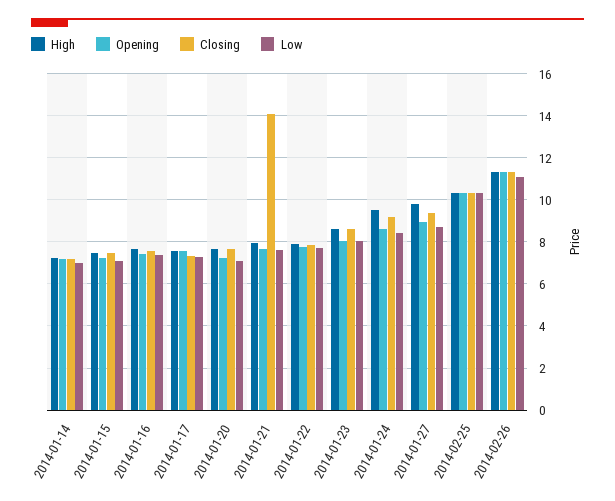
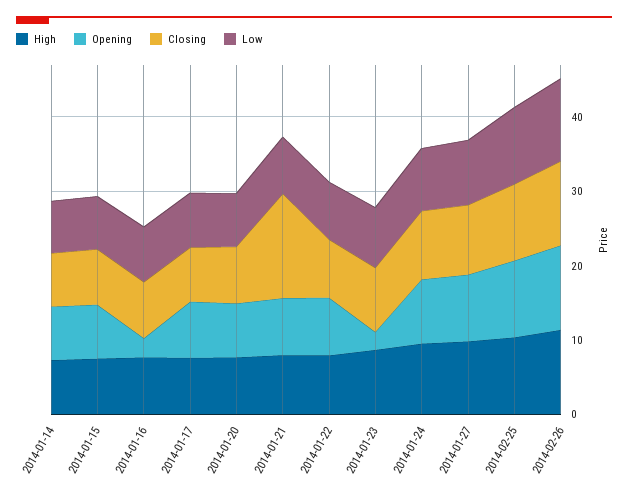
  {
    "High": {
      "2014-01-14": 7.5,
      "2014-01-15": 7.5,
      "2014-01-16": 7.5,
      "2014-01-17": 7.5,
      "2014-01-20": 7.5,
      "2014-01-21": 8,
      "2014-01-22": 8,
      "2014-01-23": 8.5,
      "2014-01-24": 9.5,
      "2014-01-27": 10,
      "2014-02-25": 10.5,
      "2014-02-26": 11.5
    },
    "Opening": {
      "2014-01-14": 7,
      "2014-01-15": 7,
-     "2014-01-16": 7.5,
+     "2014-01-16": 2,
      "2014-01-17": 7.5,
      "2014-01-20": 7.5,
      "2014-01-21": 7.5,
      "2014-01-22": 8,
-     "2014-01-23": 8,
+     "2014-01-23": 2,
      "2014-01-24": 8.5,
      "2014-01-27": 9,
      "2014-02-25": 10.5,
      "2014-02-26": 11.5
    },
    "Closing": {
      "2014-01-14": 7,
      "2014-01-15": 7.5,
      "2014-01-16": 7.5,
      "2014-01-17": 7.5,
      "2014-01-20": 7.5,
      "2014-01-21": 14,
      "2014-01-22": 8,
      "2014-01-23": 8.5,
      "2014-01-24": 9,
      "2014-01-27": 9.5,
      "2014-02-25": 10.5,
      "2014-02-26": 11.5
    },
    "Low": {
      "2014-01-14": 7,
      "2014-01-15": 7,
      "2014-01-16": 7.5,
      "2014-01-17": 7.5,
      "2014-01-20": 7,
      "2014-01-21": 7.5,
      "2014-01-22": 7.5,
      "2014-01-23": 8,
      "2014-01-24": 8.5,
      "2014-01-27": 8.5,
      "2014-02-25": 10.5,
      "2014-02-26": 11
    }
  }

